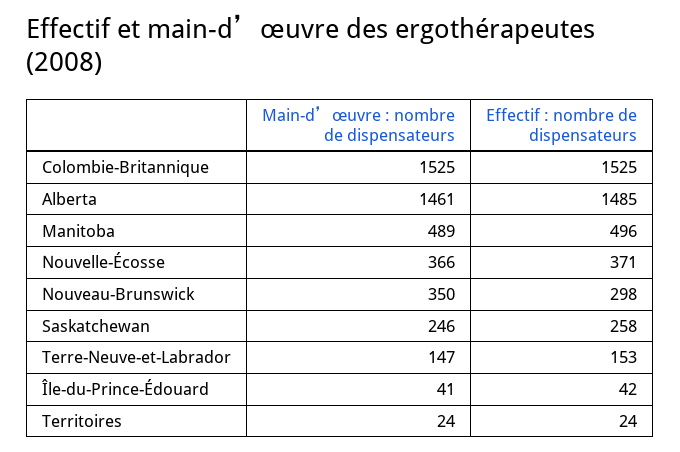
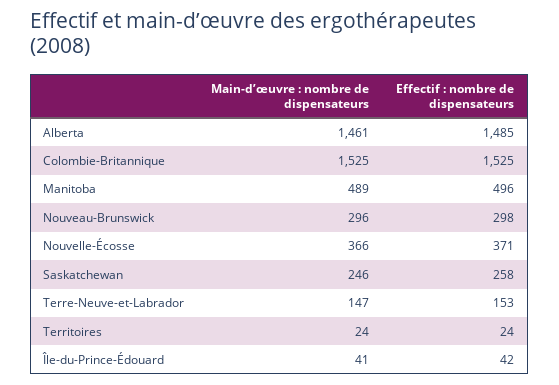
  {
    "Main-d’œuvre : nombre de dispensateurs": {
      "Colombie-Britannique": 1525,
      "Alberta": 1461,
      "Manitoba": 489,
      "Nouvelle-Écosse": 366,
-     "Nouveau-Brunswick": 350,
+     "Nouveau-Brunswick": 296,
      "Saskatchewan": 246,
      "Terre-Neuve-et-Labrador": 147,
      "Île-du-Prince-Édouard": 41,
      "Territoires": 24
    },
    "Effectif : nombre de dispensateurs": {
      "Colombie-Britannique": 1525,
      "Alberta": 1485,
      "Manitoba": 496,
      "Nouvelle-Écosse": 371,
      "Nouveau-Brunswick": 298,
      "Saskatchewan": 258,
      "Terre-Neuve-et-Labrador": 153,
      "Île-du-Prince-Édouard": 42,
      "Territoires": 24
    }
  }

